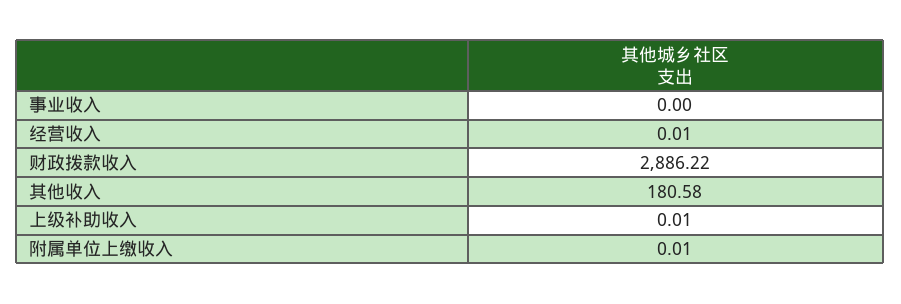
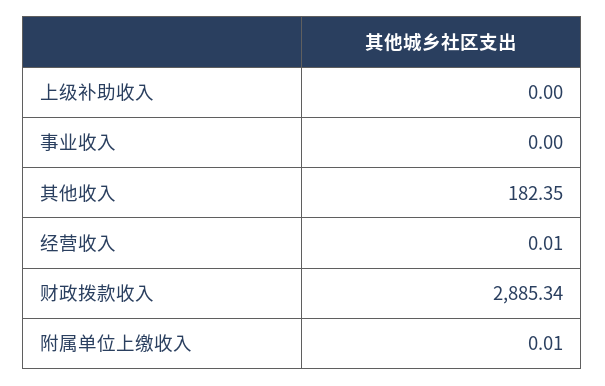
  {
    "事业收入": 0,
    "经营收入": 0.01,
-   "财政拨款收入": 2886.22,
+   "财政拨款收入": 2885.34,
-   "其他收入": 180.58,
+   "其他收入": 182.35,
-   "上级补助收入": 0.01,
+   "上级补助收入": 0,
    "附属单位上缴收入": 0.01
  }

